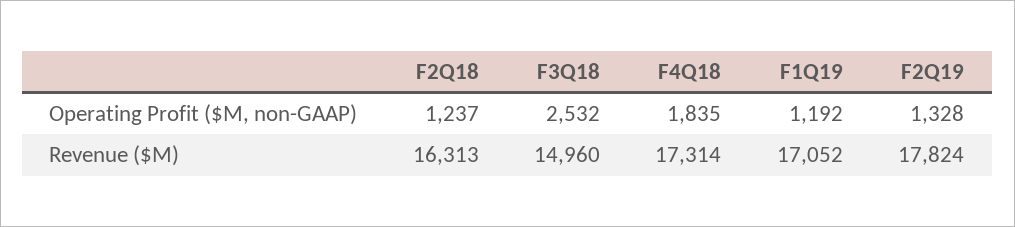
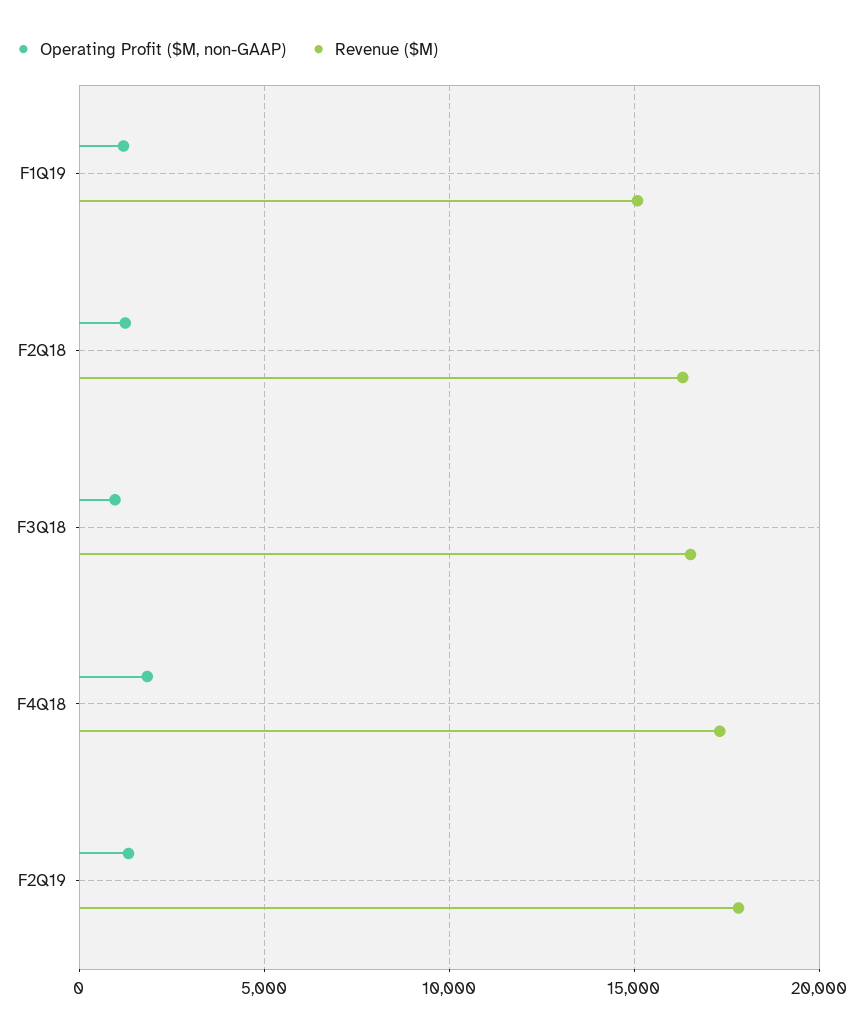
  {
    "Operating Profit ($M, non-GAAP)": {
      "F2Q18": 1237,
-     "F3Q18": 2532,
+     "F3Q18": 1000,
      "F4Q18": 1835,
      "F1Q19": 1192,
      "F2Q19": 1328
    },
    "Revenue ($M)": {
      "F2Q18": 16313,
-     "F3Q18": 14960,
+     "F3Q18": 16500,
      "F4Q18": 17314,
-     "F1Q19": 17052,
+     "F1Q19": 15000,
      "F2Q19": 17824
    }
  }

